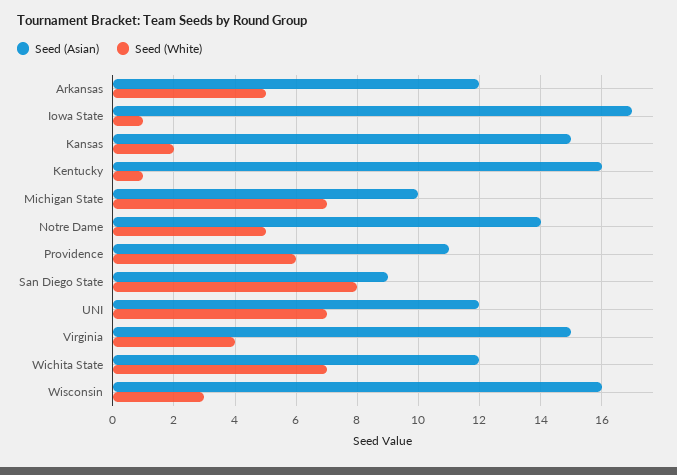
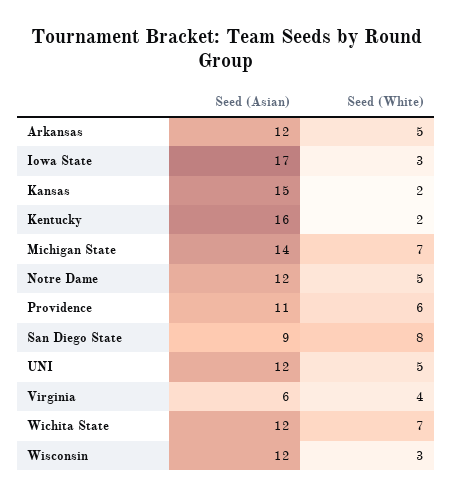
  {
    "Seed (Asian)": {
      "Arkansas": 12,
      "Iowa State": 17,
      "Kansas": 15,
      "Kentucky": 16,
-     "Michigan State": 10,
+     "Michigan State": 14,
-     "Notre Dame": 14,
+     "Notre Dame": 12,
      "Providence": 11,
      "San Diego State": 9,
      "UNI": 12,
-     "Virginia": 15,
+     "Virginia": 6,
      "Wichita State": 12,
-     "Wisconsin": 16
+     "Wisconsin": 12
    },
    "Seed (White)": {
      "Arkansas": 5,
-     "Iowa State": 1,
+     "Iowa State": 3,
      "Kansas": 2,
-     "Kentucky": 1,
+     "Kentucky": 2,
      "Michigan State": 7,
      "Notre Dame": 5,
      "Providence": 6,
      "San Diego State": 8,
-     "UNI": 7,
+     "UNI": 5,
      "Virginia": 4,
      "Wichita State": 7,
      "Wisconsin": 3
    }
  }

